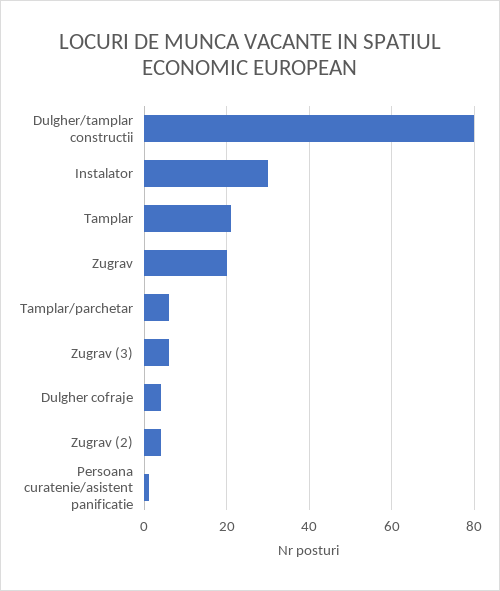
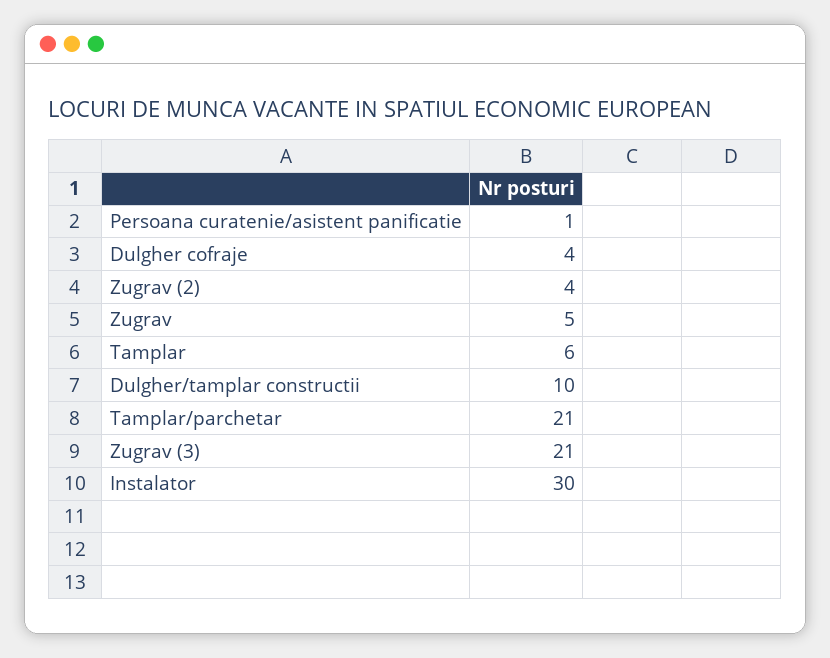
  {
-   "Dulgher/tamplar constructii": 80,
+   "Dulgher/tamplar constructii": 10,
    "Instalator": 30,
-   "Tamplar": 20,
+   "Tamplar": 6,
-   "Zugrav": 20,
+   "Zugrav": 5,
-   "Tamplar/parchetar": 5,
+   "Tamplar/parchetar": 21,
-   "Zugrav (3)": 5,
+   "Zugrav (3)": 21,
    "Dulgher cofraje": 4,
    "Zugrav (2)": 4,
    "Persoana curatenie/asistent panificatie": 1
  }

